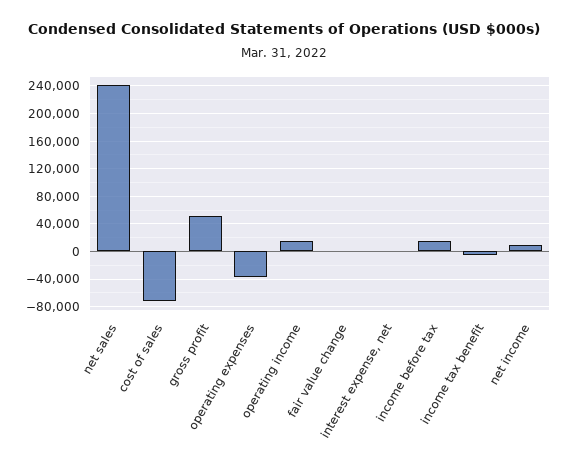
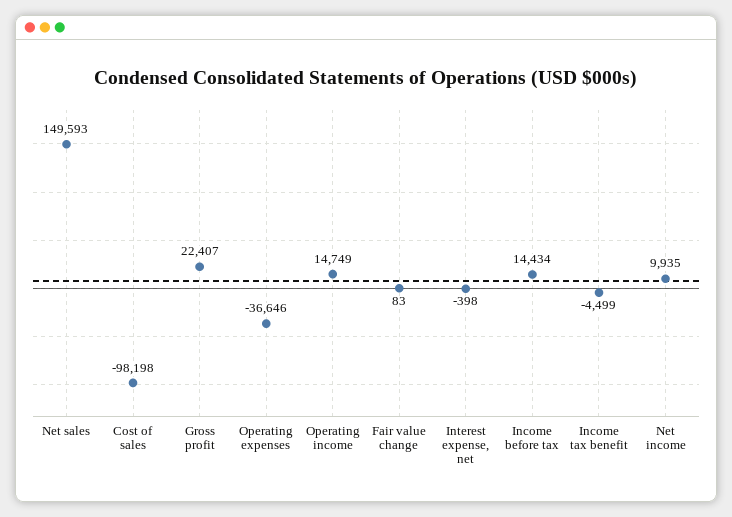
  {
-   "net sales": 240000,
+   "net sales": 149593,
-   "cost of sales": -70000,
+   "cost of sales": -98198,
-   "gross profit": 50000,
+   "gross profit": 22407,
    "operating expenses": -36646,
    "operating income": 14749,
    "fair value change": 83,
    "interest expense, net": -398,
    "income before tax": 14434,
    "income tax benefit": -4499,
    "net income": 9935
  }

